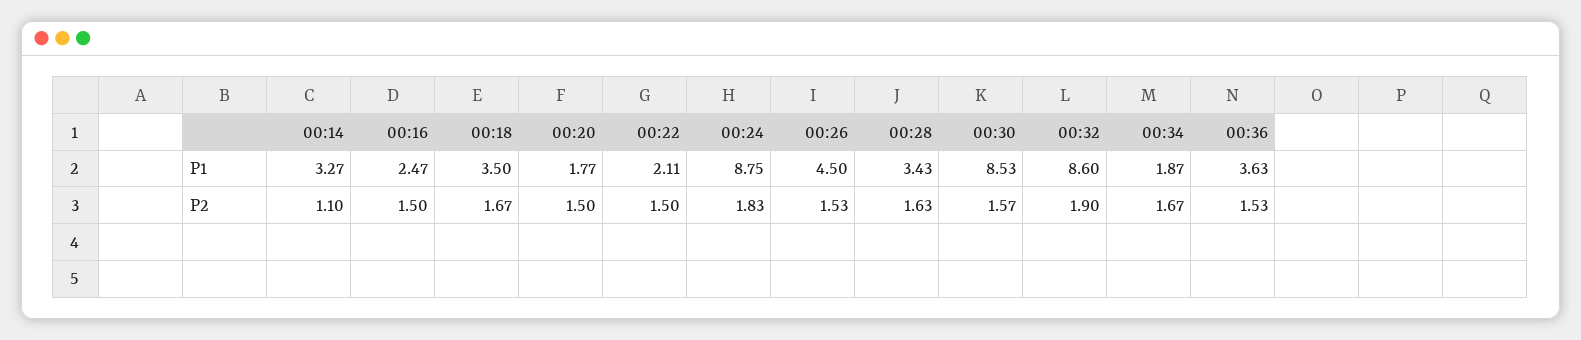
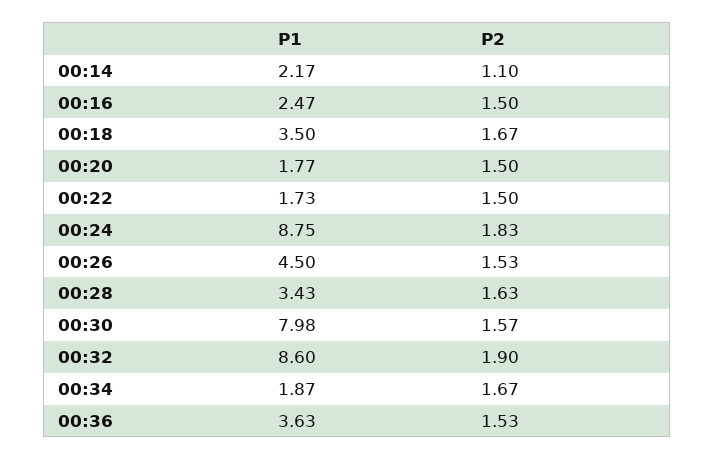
  {
    "00:14": {
-     "P1": 3.27,
+     "P1": 2.17,
      "P2": 1.1
    },
    "00:16": {
      "P1": 2.47,
      "P2": 1.5
    },
    "00:18": {
      "P1": 3.5,
      "P2": 1.67
    },
    "00:20": {
      "P1": 1.77,
      "P2": 1.5
    },
    "00:22": {
-     "P1": 2.11,
+     "P1": 1.73,
      "P2": 1.5
    },
    "00:24": {
      "P1": 8.75,
      "P2": 1.83
    },
    "00:26": {
      "P1": 4.5,
      "P2": 1.53
    },
    "00:28": {
      "P1": 3.43,
      "P2": 1.63
    },
    "00:30": {
-     "P1": 8.53,
+     "P1": 7.98,
      "P2": 1.57
    },
    "00:32": {
      "P1": 8.6,
      "P2": 1.9
    },
    "00:34": {
      "P1": 1.87,
      "P2": 1.67
    },
    "00:36": {
      "P1": 3.63,
      "P2": 1.53
    }
  }

